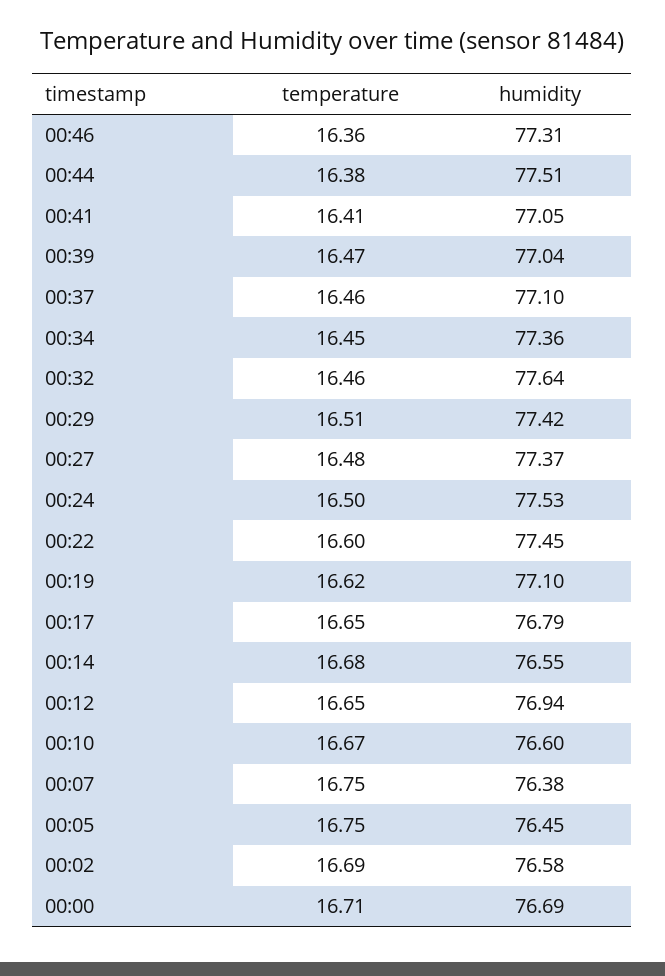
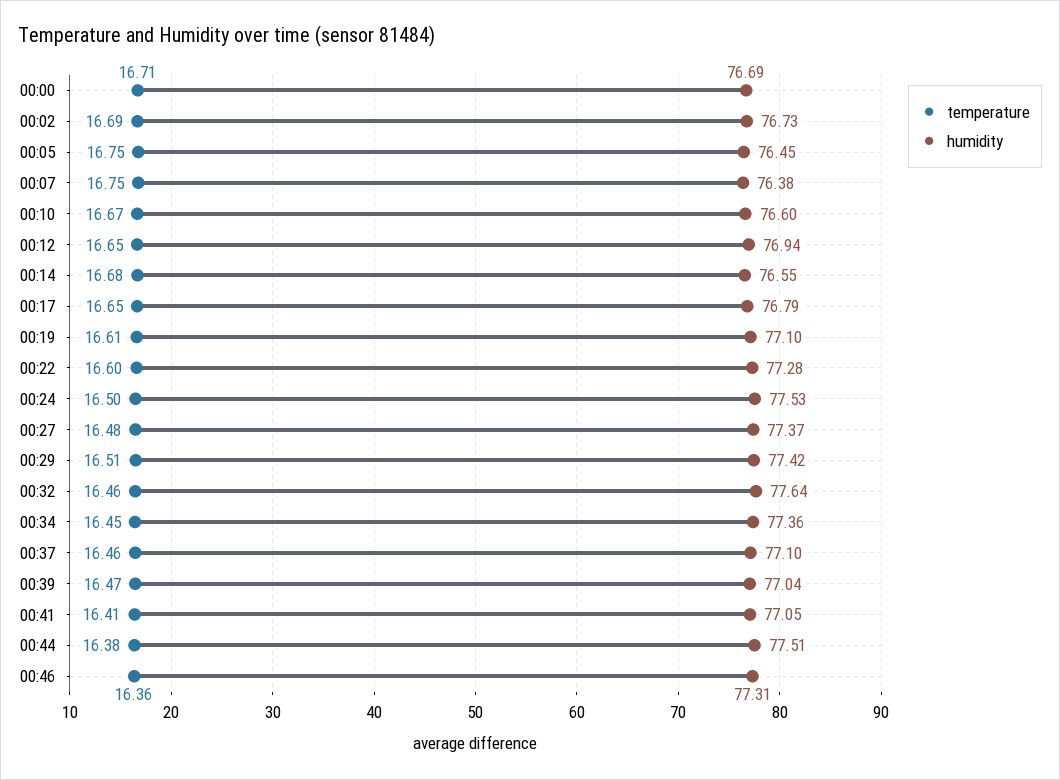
  {
    "temperature": {
      "00:46": 16.36,
      "00:44": 16.38,
      "00:41": 16.41,
      "00:39": 16.47,
      "00:37": 16.46,
      "00:34": 16.45,
      "00:32": 16.46,
      "00:29": 16.51,
      "00:27": 16.48,
      "00:24": 16.5,
      "00:22": 16.6,
-     "00:19": 16.62,
+     "00:19": 16.61,
      "00:17": 16.65,
      "00:14": 16.68,
      "00:12": 16.65,
      "00:10": 16.67,
      "00:07": 16.75,
      "00:05": 16.75,
      "00:02": 16.69,
      "00:00": 16.71
    },
    "humidity": {
      "00:46": 77.31,
      "00:44": 77.51,
      "00:41": 77.05,
      "00:39": 77.04,
      "00:37": 77.1,
      "00:34": 77.36,
      "00:32": 77.64,
      "00:29": 77.42,
      "00:27": 77.37,
      "00:24": 77.53,
-     "00:22": 77.45,
+     "00:22": 77.28,
      "00:19": 77.1,
      "00:17": 76.79,
      "00:14": 76.55,
      "00:12": 76.94,
      "00:10": 76.6,
      "00:07": 76.38,
      "00:05": 76.45,
-     "00:02": 76.58,
+     "00:02": 76.73,
      "00:00": 76.69
    }
  }

